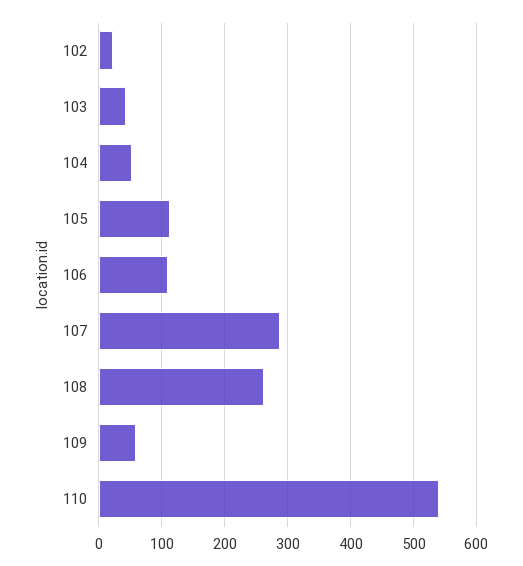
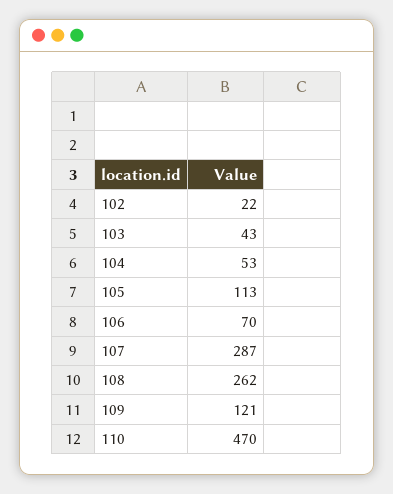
  {
    "102": 22,
    "103": 43,
    "104": 53,
    "105": 113,
-   "106": 110,
+   "106": 70,
    "107": 287,
    "108": 262,
-   "109": 60,
+   "109": 121,
-   "110": 540
+   "110": 470
  }

